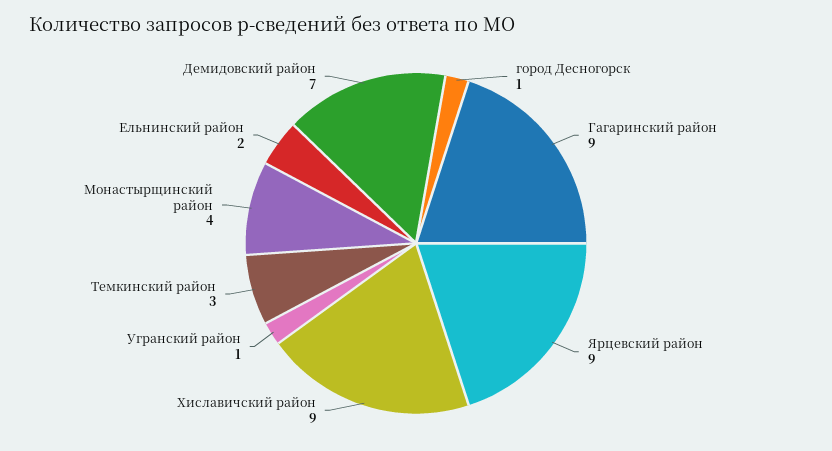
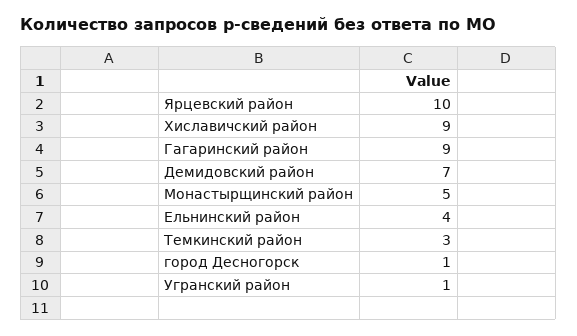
  {
    "город Десногорск": 1,
    "Гагаринский район": 9,
-   "Ярцевский район": 9,
+   "Ярцевский район": 10,
    "Хиславичский район": 9,
    "Угранский район": 1,
    "Темкинский район": 3,
-   "Монастырщинский район": 4,
+   "Монастырщинский район": 5,
-   "Ельнинский район": 2,
+   "Ельнинский район": 4,
    "Демидовский район": 7
  }

